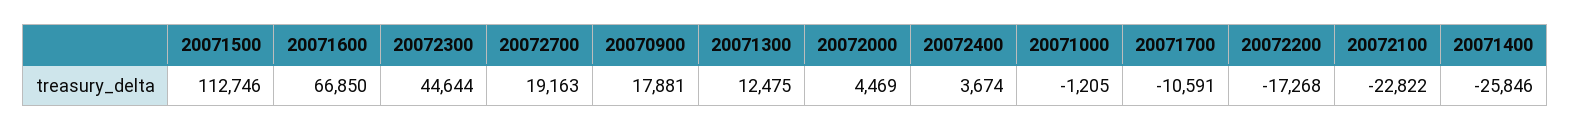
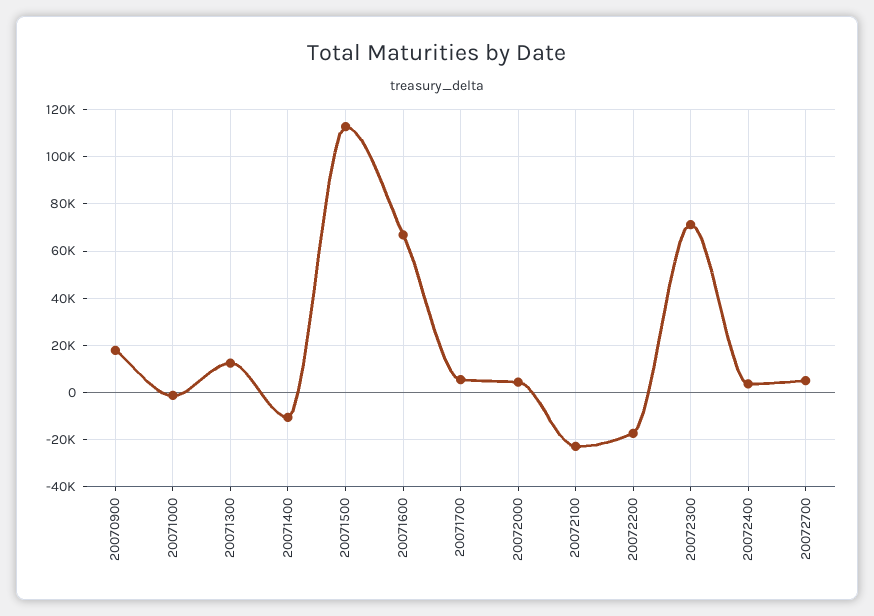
  {
    "20071500": 112746,
    "20071600": 66850,
-   "20072300": 44644,
+   "20072300": 70000,
-   "20072700": 19163,
+   "20072700": 5000,
    "20070900": 17881,
    "20071300": 12475,
    "20072000": 4469,
    "20072400": 3674,
    "20071000": -1205,
-   "20071700": -10591,
+   "20071700": 5000,
    "20072200": -17268,
    "20072100": -22822,
-   "20071400": -25846
+   "20071400": -10000
  }

